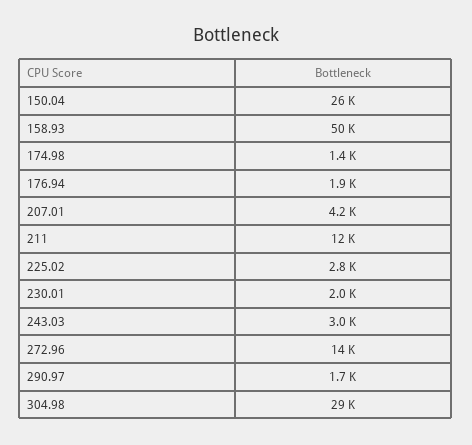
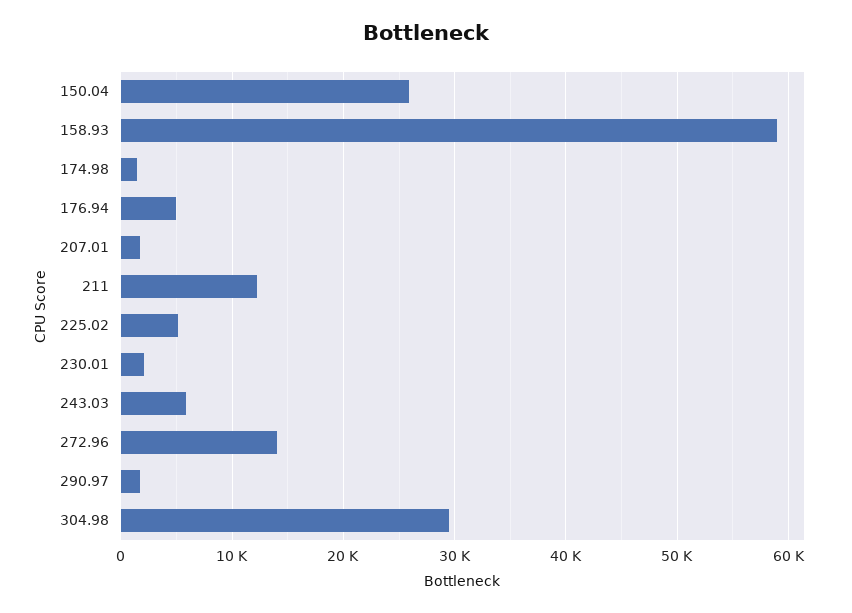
  {
    "150.04": 26000,
-   "158.93": 50000,
+   "158.93": 59000,
    "174.98": 1400,
-   "176.94": 1900,
+   "176.94": 5000,
-   "207.01": 4200,
+   "207.01": 2000,
    "211": 12000,
-   "225.02": 2800,
+   "225.02": 5000,
    "230.01": 2000,
-   "243.03": 3000,
+   "243.03": 6000,
    "272.96": 14000,
    "290.97": 1700,
    "304.98": 29000
  }

